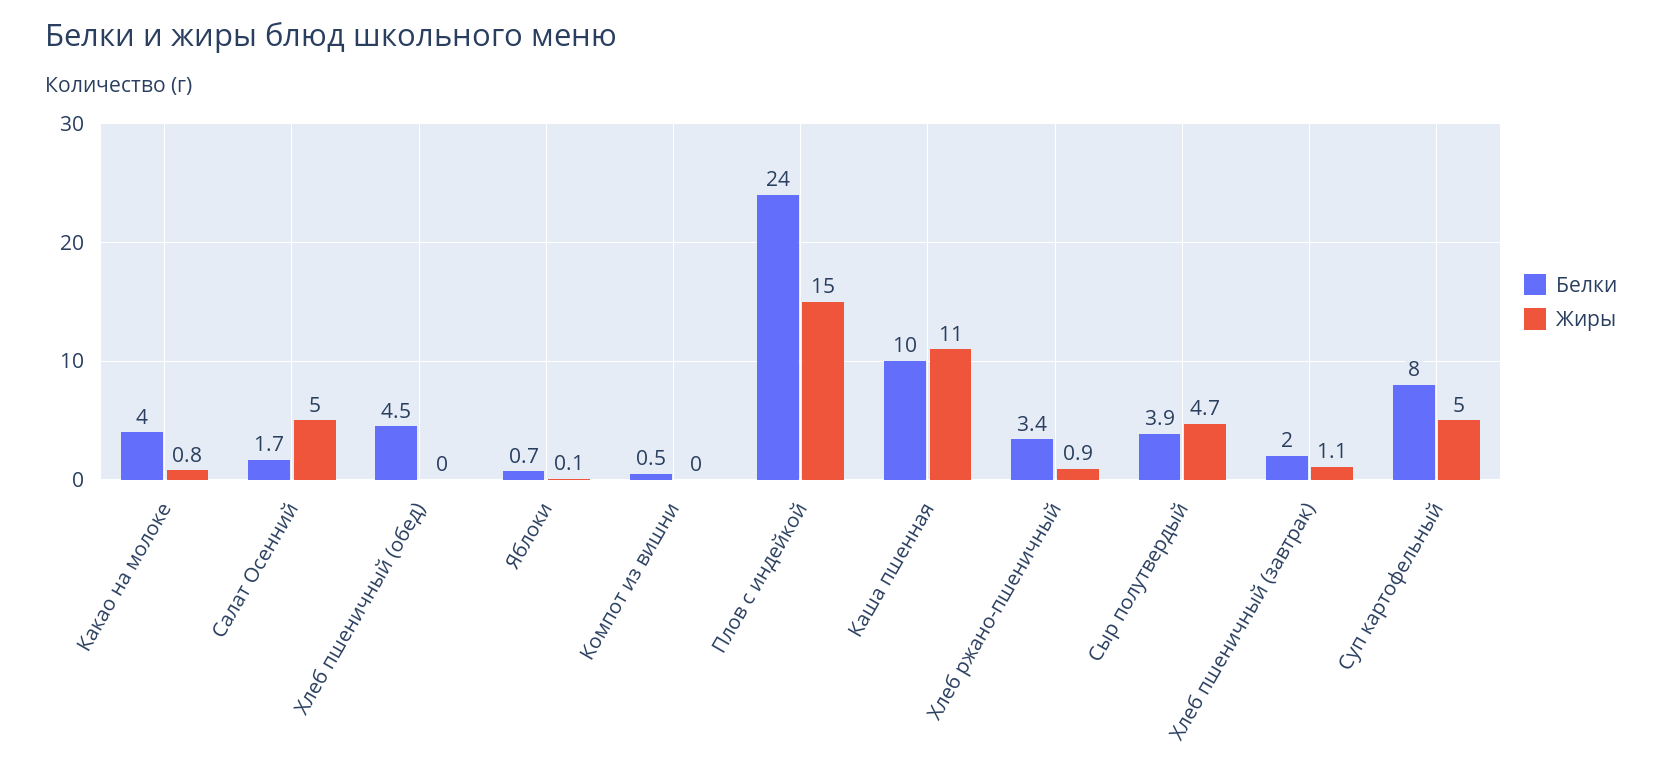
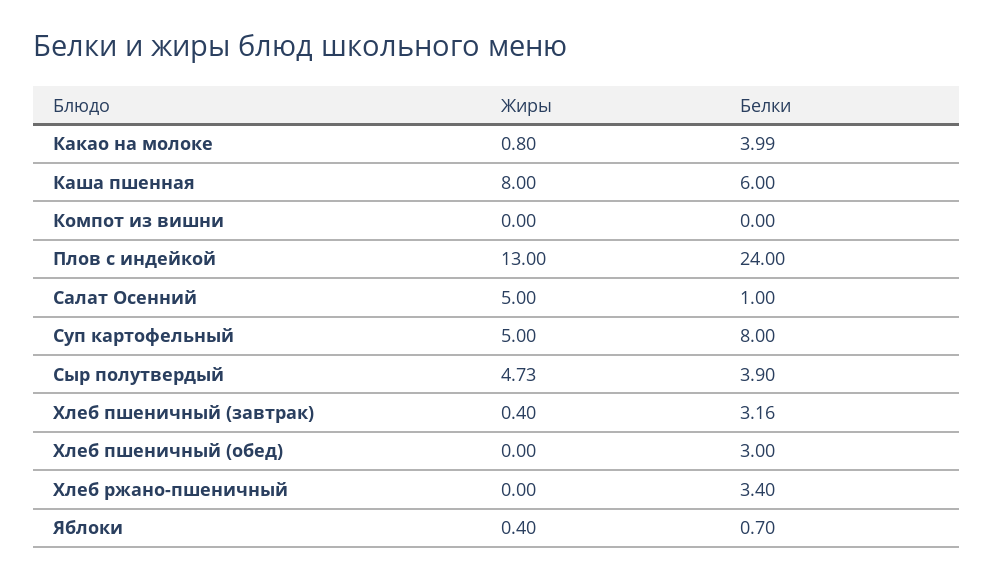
  {
    "Белки": {
      "Какао на молоке": 3.99,
-     "Салат Осенний": 1.7,
+     "Салат Осенний": 1,
-     "Хлеб пшеничный (обед)": 4.5,
+     "Хлеб пшеничный (обед)": 3,
      "Яблоки": 0.7,
-     "Компот из вишни": 0.5,
+     "Компот из вишни": 0,
      "Плов с индейкой": 24,
-     "Каша пшенная": 10,
+     "Каша пшенная": 6,
      "Хлеб ржано-пшеничный": 3.4,
      "Сыр полутвердый": 3.9,
-     "Хлеб пшеничный (завтрак)": 2,
+     "Хлеб пшеничный (завтрак)": 3.16,
      "Суп картофельный": 8
    },
    "Жиры": {
      "Какао на молоке": 0.8,
      "Салат Осенний": 5,
      "Хлеб пшеничный (обед)": 0,
-     "Яблоки": 0.1,
+     "Яблоки": 0.4,
      "Компот из вишни": 0,
-     "Плов с индейкой": 15,
+     "Плов с индейкой": 13,
-     "Каша пшенная": 11,
+     "Каша пшенная": 8,
-     "Хлеб ржано-пшеничный": 0.9,
+     "Хлеб ржано-пшеничный": 0,
      "Сыр полутвердый": 4.73,
-     "Хлеб пшеничный (завтрак)": 1.1,
+     "Хлеб пшеничный (завтрак)": 0.4,
      "Суп картофельный": 5
    }
  }

